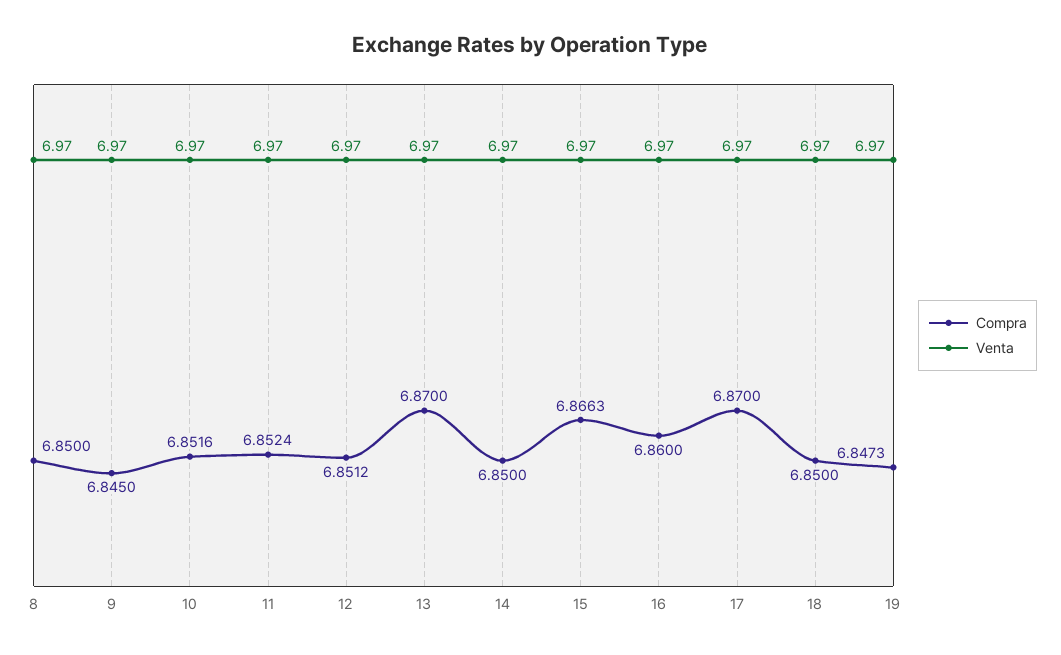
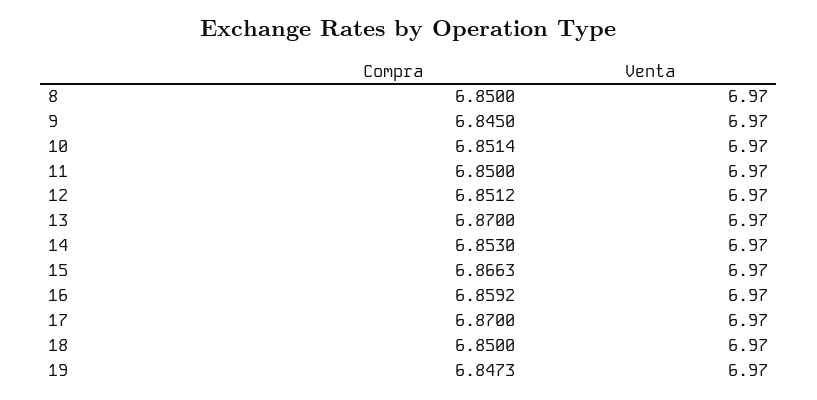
  {
    "Compra": {
      "8": 6.85,
      "9": 6.845,
-     "10": 6.8516,
+     "10": 6.8514,
-     "11": 6.8524,
+     "11": 6.85,
      "12": 6.8512,
      "13": 6.87,
-     "14": 6.85,
+     "14": 6.853,
      "15": 6.8663,
-     "16": 6.86,
+     "16": 6.8592,
      "17": 6.87,
      "18": 6.85,
      "19": 6.8473
    },
    "Venta": {
      "8": 6.97,
      "9": 6.97,
      "10": 6.97,
      "11": 6.97,
      "12": 6.97,
      "13": 6.97,
      "14": 6.97,
      "15": 6.97,
      "16": 6.97,
      "17": 6.97,
      "18": 6.97,
      "19": 6.97
    }
  }

